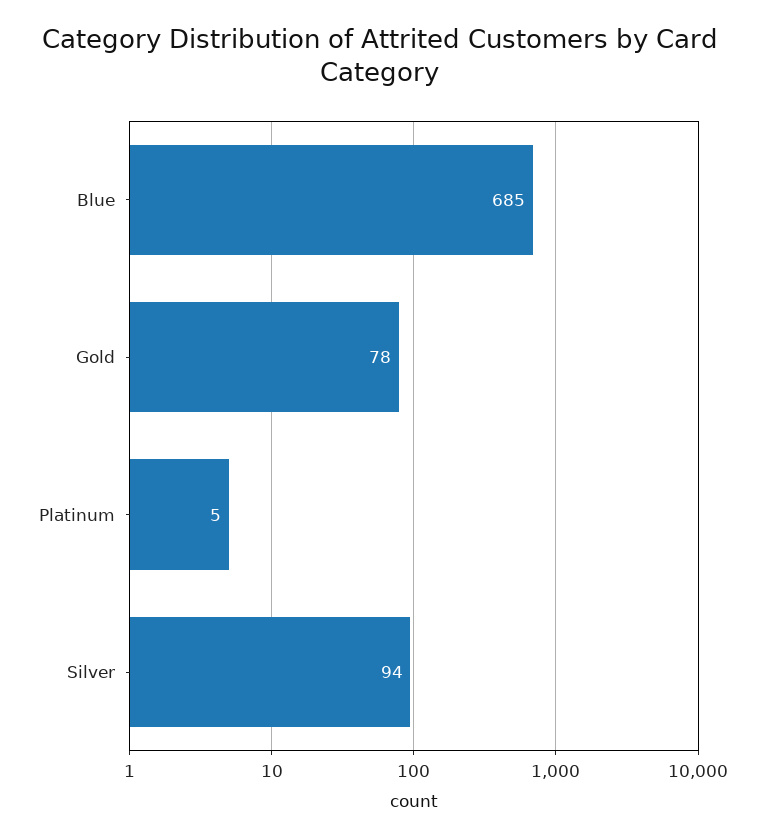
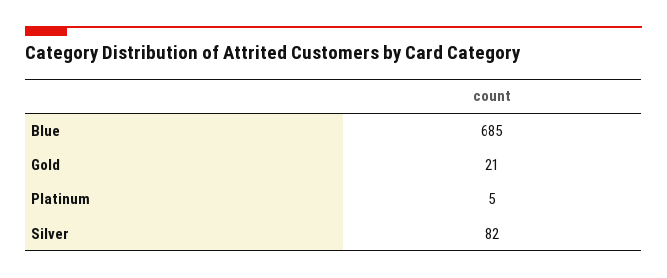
  {
    "Blue": 685,
-   "Gold": 78,
+   "Gold": 21,
    "Platinum": 5,
-   "Silver": 94
+   "Silver": 82
  }

